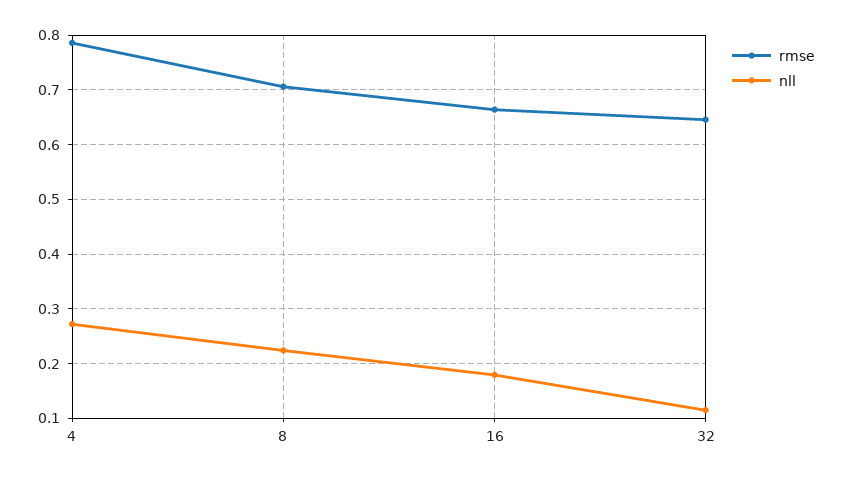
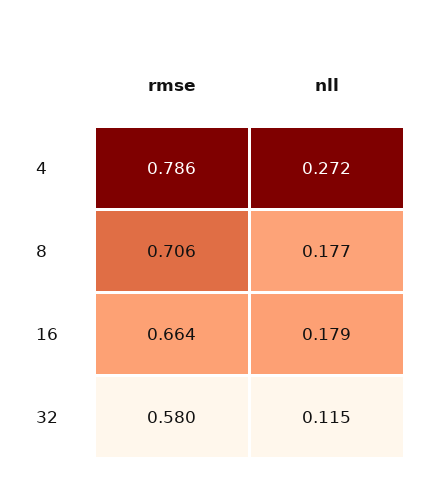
  {
    "rmse": {
      "4": 0.786,
      "8": 0.706,
      "16": 0.664,
-     "32": 0.64
+     "32": 0.58
    },
    "nll": {
      "4": 0.272,
-     "8": 0.22,
+     "8": 0.177,
      "16": 0.179,
      "32": 0.115
    }
  }

